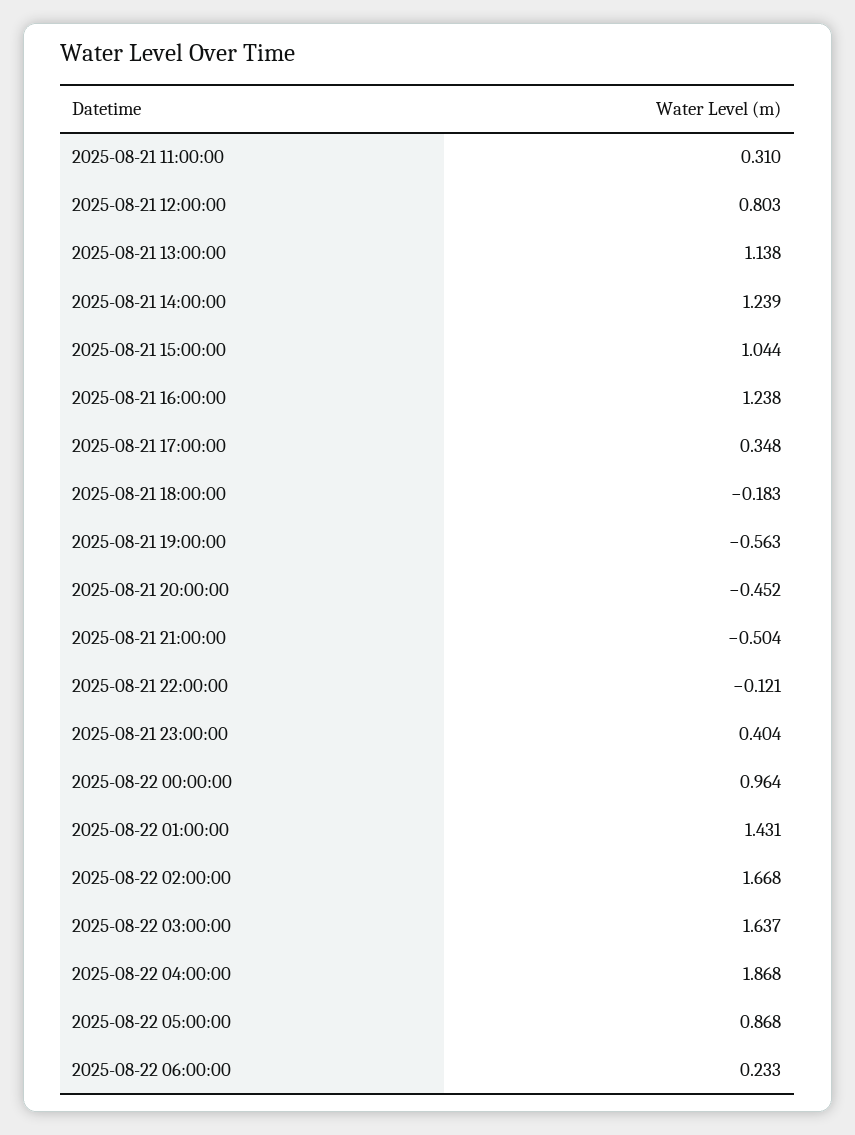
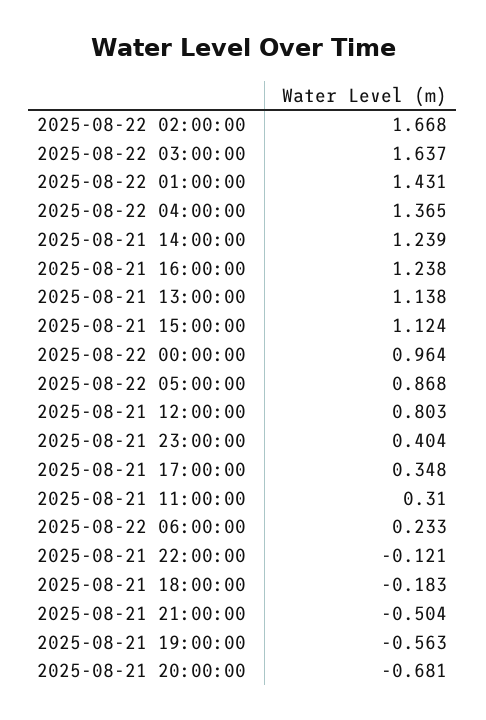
  {
    "2025-08-21 11:00:00": 0.31,
    "2025-08-21 12:00:00": 0.803,
    "2025-08-21 13:00:00": 1.138,
    "2025-08-21 14:00:00": 1.239,
-   "2025-08-21 15:00:00": 1.044,
+   "2025-08-21 15:00:00": 1.124,
    "2025-08-21 16:00:00": 1.238,
    "2025-08-21 17:00:00": 0.348,
    "2025-08-21 18:00:00": -0.183,
    "2025-08-21 19:00:00": -0.563,
-   "2025-08-21 20:00:00": -0.452,
+   "2025-08-21 20:00:00": -0.681,
    "2025-08-21 21:00:00": -0.504,
    "2025-08-21 22:00:00": -0.121,
    "2025-08-21 23:00:00": 0.404,
    "2025-08-22 00:00:00": 0.964,
    "2025-08-22 01:00:00": 1.431,
    "2025-08-22 02:00:00": 1.668,
    "2025-08-22 03:00:00": 1.637,
-   "2025-08-22 04:00:00": 1.868,
+   "2025-08-22 04:00:00": 1.365,
    "2025-08-22 05:00:00": 0.868,
    "2025-08-22 06:00:00": 0.233
  }

